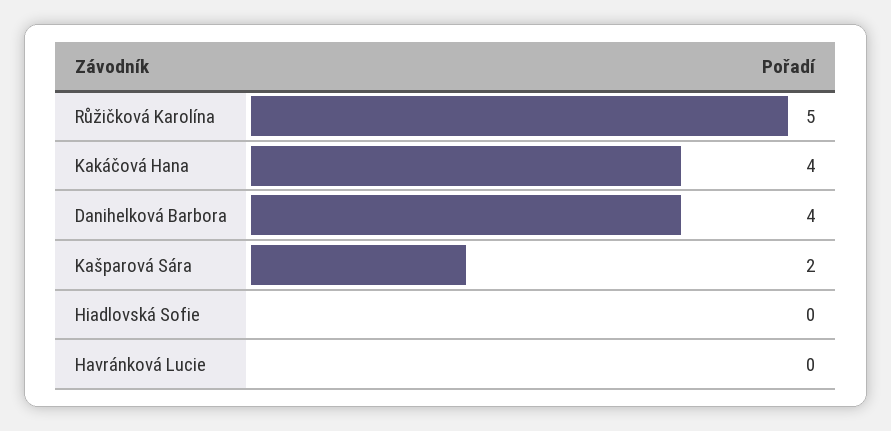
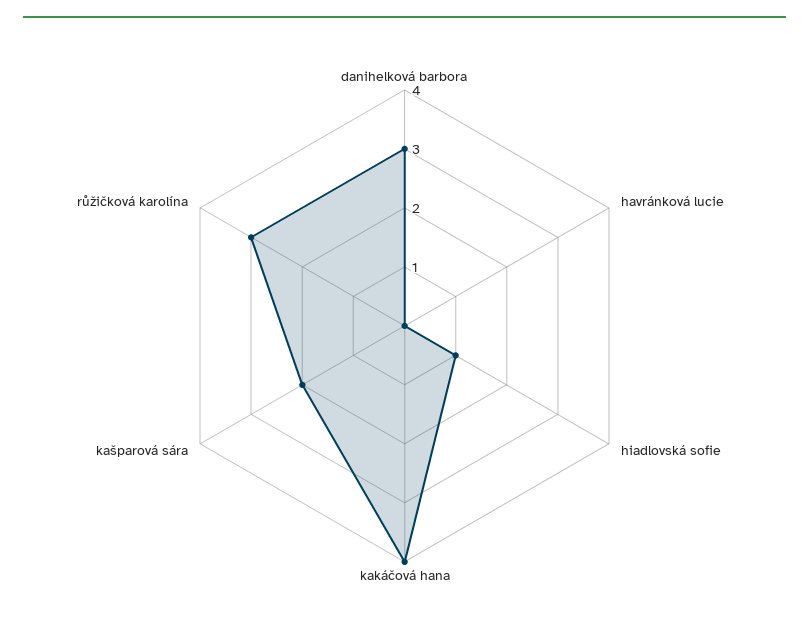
  {
-   "Růžičková Karolína": 5,
+   "Růžičková Karolína": 3,
    "Kakáčová Hana": 4,
-   "Danihelková Barbora": 4,
+   "Danihelková Barbora": 3,
    "Kašparová Sára": 2,
-   "Hiadlovská Sofie": 0,
+   "Hiadlovská Sofie": 1,
    "Havránková Lucie": 0
  }

